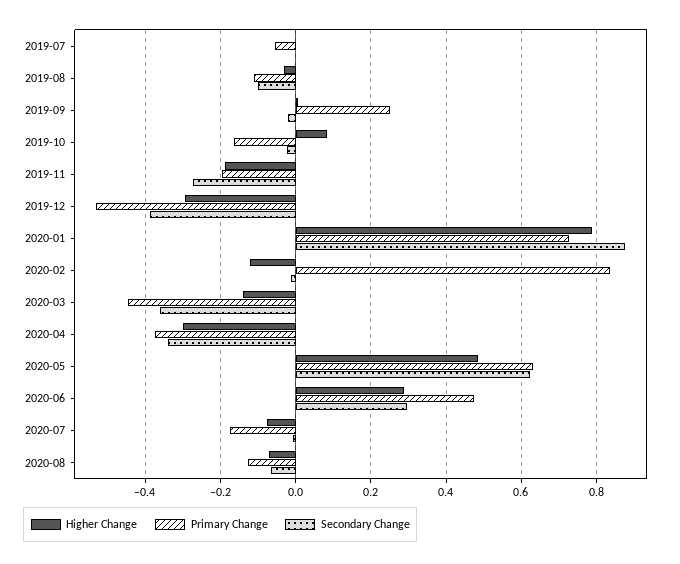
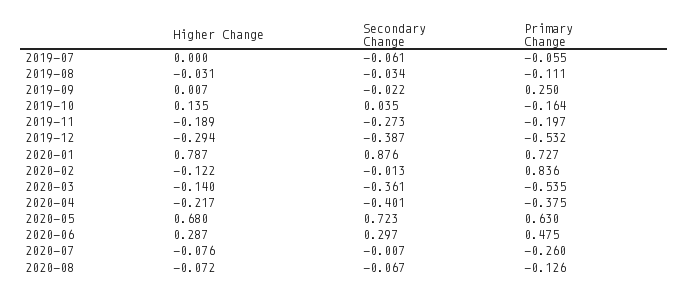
  {
    "Higher Change": {
      "2019-07": 0,
      "2019-08": -0.031,
      "2019-09": 0.007,
-     "2019-10": 0.08,
+     "2019-10": 0.135,
      "2019-11": -0.189,
      "2019-12": -0.294,
      "2020-01": 0.787,
      "2020-02": -0.122,
      "2020-03": -0.14,
-     "2020-04": -0.3,
+     "2020-04": -0.217,
-     "2020-05": 0.48,
+     "2020-05": 0.68,
      "2020-06": 0.287,
      "2020-07": -0.076,
      "2020-08": -0.072
    },
    "Primary Change": {
      "2019-07": -0.055,
      "2019-08": -0.111,
      "2019-09": 0.25,
      "2019-10": -0.164,
      "2019-11": -0.197,
      "2019-12": -0.532,
      "2020-01": 0.727,
      "2020-02": 0.836,
-     "2020-03": -0.44,
+     "2020-03": -0.535,
      "2020-04": -0.375,
      "2020-05": 0.63,
      "2020-06": 0.475,
-     "2020-07": -0.18,
+     "2020-07": -0.26,
      "2020-08": -0.126
    },
    "Secondary Change": {
-     "2019-07": 0,
+     "2019-07": -0.061,
-     "2019-08": -0.1,
+     "2019-08": -0.034,
      "2019-09": -0.022,
-     "2019-10": -0.02,
+     "2019-10": 0.035,
      "2019-11": -0.273,
      "2019-12": -0.387,
      "2020-01": 0.876,
      "2020-02": -0.013,
      "2020-03": -0.361,
-     "2020-04": -0.34,
+     "2020-04": -0.401,
-     "2020-05": 0.62,
+     "2020-05": 0.723,
      "2020-06": 0.297,
      "2020-07": -0.007,
      "2020-08": -0.067
    }
  }

